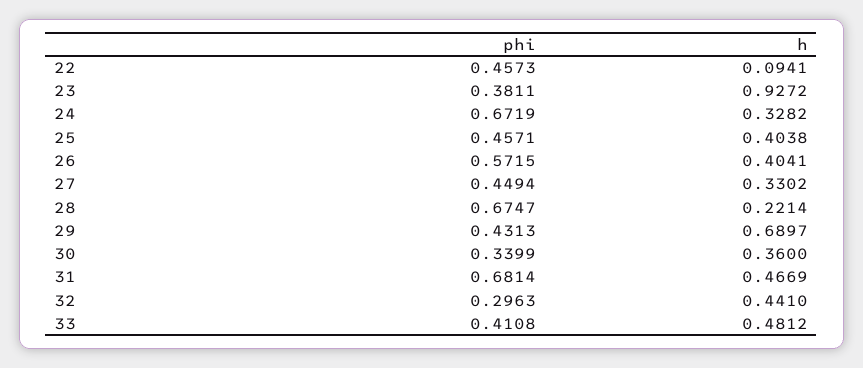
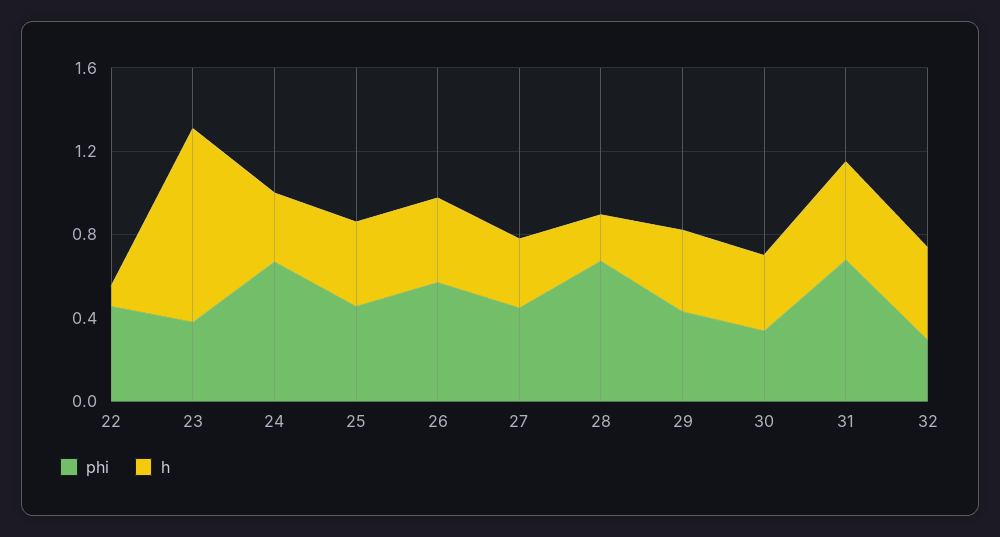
  {
    "phi": {
      "22": 0.4573,
      "23": 0.3811,
      "24": 0.6719,
      "25": 0.4571,
      "26": 0.5715,
      "27": 0.4494,
      "28": 0.6747,
      "29": 0.4313,
      "30": 0.3399,
      "31": 0.6814,
-     "32": 0.2963,
+     "32": 0.2963
-     "33": 0.4108
    },
    "h": {
      "22": 0.0941,
      "23": 0.9272,
      "24": 0.3282,
      "25": 0.4038,
      "26": 0.4041,
      "27": 0.3302,
      "28": 0.2214,
-     "29": 0.6897,
+     "29": 0.4,
      "30": 0.36,
      "31": 0.4669,
-     "32": 0.441,
+     "32": 0.441
-     "33": 0.4812
    }
  }

